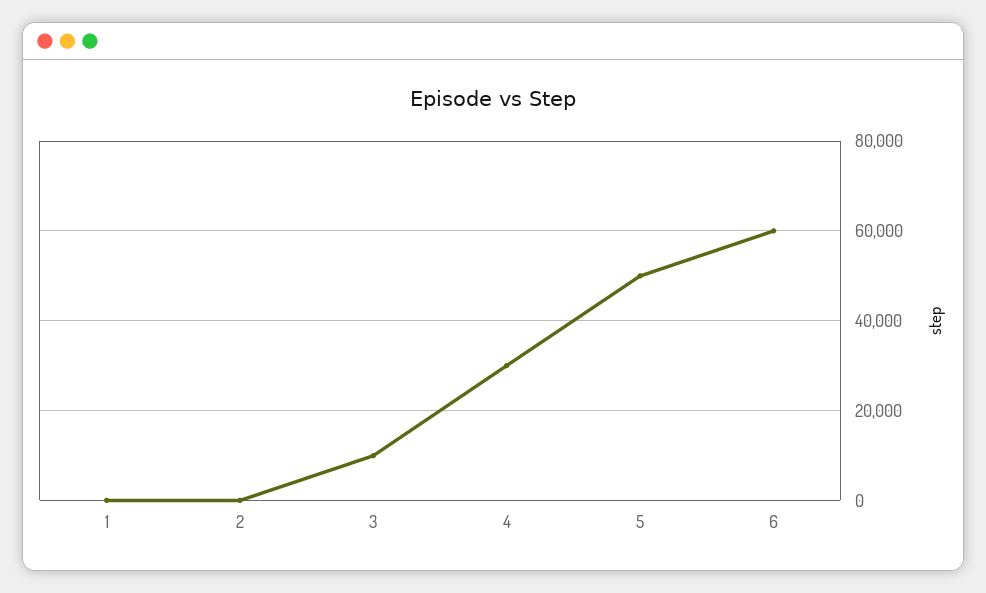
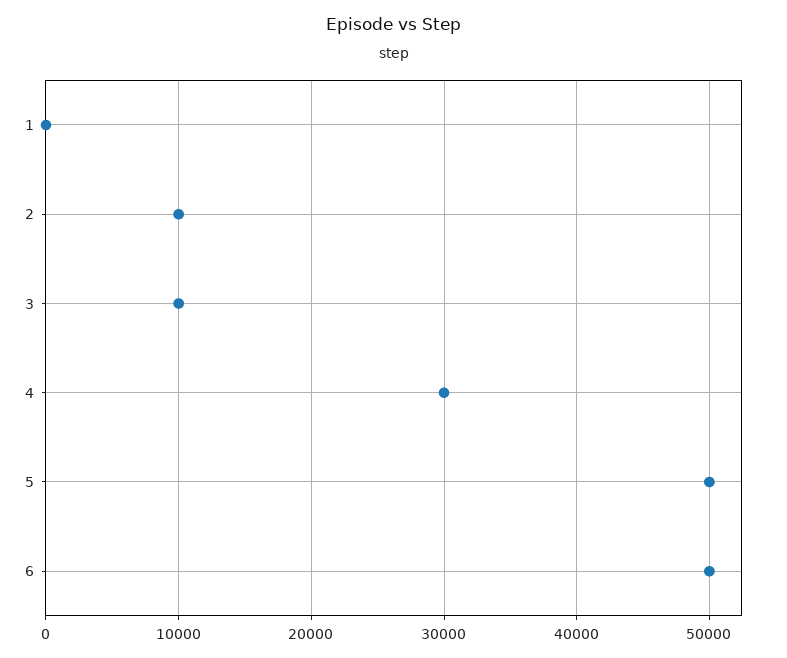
  {
    "1": 0,
-   "2": 0,
+   "2": 10000,
    "3": 10000,
    "4": 30000,
    "5": 50000,
-   "6": 60000
+   "6": 50000
  }

